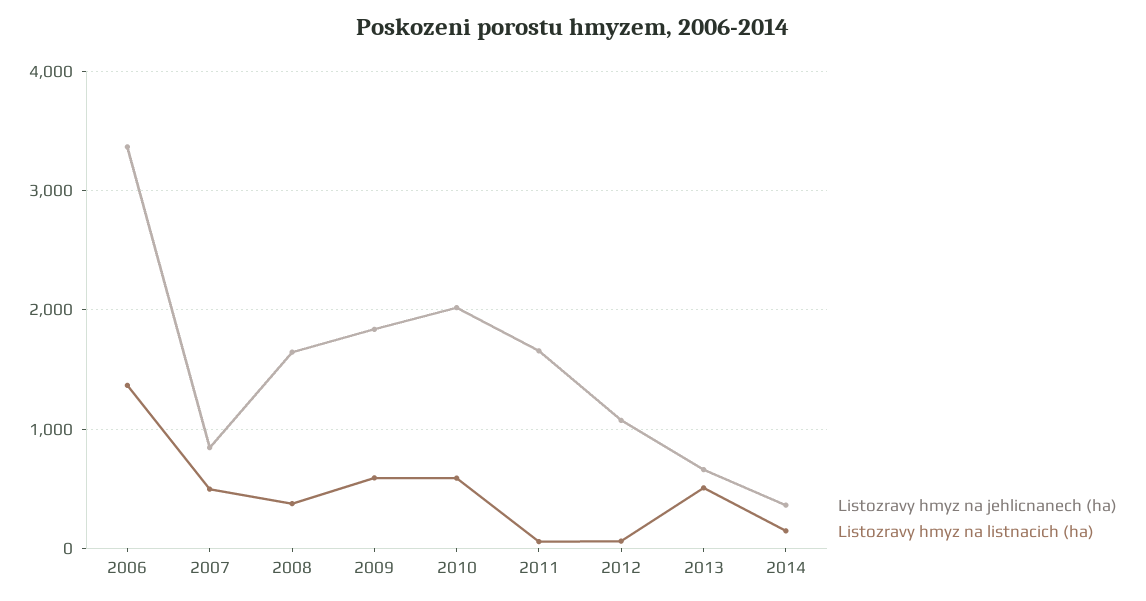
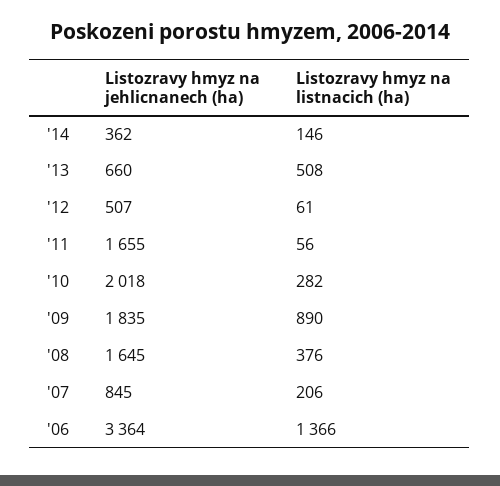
  {
    "Listozravy hmyz na jehlicnanech (ha)": {
      "2006": 3364,
      "2007": 845,
      "2008": 1645,
      "2009": 1835,
      "2010": 2018,
      "2011": 1655,
-     "2012": 1100,
+     "2012": 507,
      "2013": 660,
      "2014": 362
    },
    "Listozravy hmyz na listnacich (ha)": {
      "2006": 1366,
-     "2007": 500,
+     "2007": 206,
      "2008": 376,
-     "2009": 600,
+     "2009": 890,
-     "2010": 600,
+     "2010": 282,
      "2011": 56,
      "2012": 61,
      "2013": 508,
      "2014": 146
    }
  }

